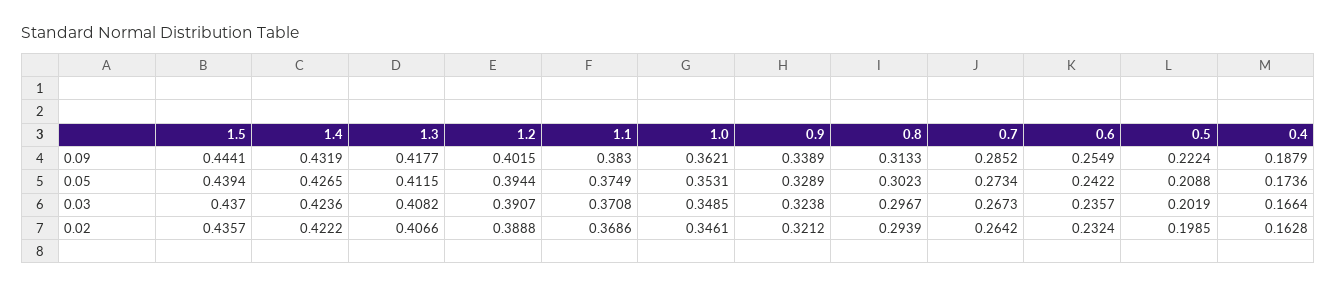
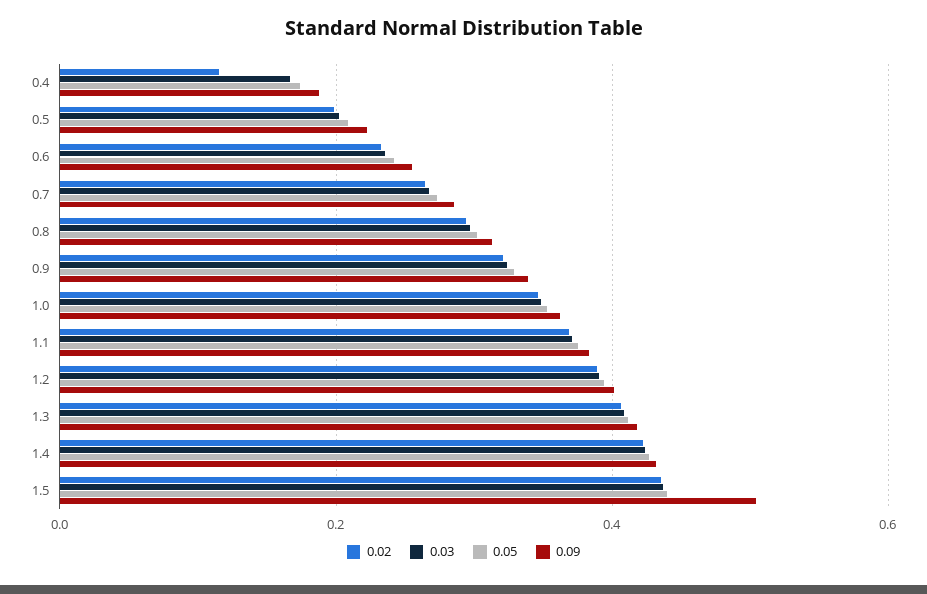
  {
    "0.09": {
-     "1.5": 0.4441,
+     "1.5": 0.5,
      "1.4": 0.4319,
      "1.3": 0.4177,
      "1.2": 0.4015,
      "1.1": 0.383,
      "1.0": 0.3621,
      "0.9": 0.3389,
      "0.8": 0.3133,
      "0.7": 0.2852,
      "0.6": 0.2549,
      "0.5": 0.2224,
      "0.4": 0.1879
    },
    "0.05": {
      "1.5": 0.4394,
      "1.4": 0.4265,
      "1.3": 0.4115,
      "1.2": 0.3944,
      "1.1": 0.3749,
      "1.0": 0.3531,
      "0.9": 0.3289,
      "0.8": 0.3023,
      "0.7": 0.2734,
      "0.6": 0.2422,
      "0.5": 0.2088,
      "0.4": 0.1736
    },
    "0.03": {
      "1.5": 0.437,
      "1.4": 0.4236,
      "1.3": 0.4082,
      "1.2": 0.3907,
      "1.1": 0.3708,
      "1.0": 0.3485,
      "0.9": 0.3238,
      "0.8": 0.2967,
      "0.7": 0.2673,
      "0.6": 0.2357,
      "0.5": 0.2019,
      "0.4": 0.1664
    },
    "0.02": {
      "1.5": 0.4357,
      "1.4": 0.4222,
      "1.3": 0.4066,
      "1.2": 0.3888,
      "1.1": 0.3686,
      "1.0": 0.3461,
      "0.9": 0.3212,
      "0.8": 0.2939,
      "0.7": 0.2642,
      "0.6": 0.2324,
      "0.5": 0.1985,
-     "0.4": 0.1628
+     "0.4": 0.12
    }
  }

